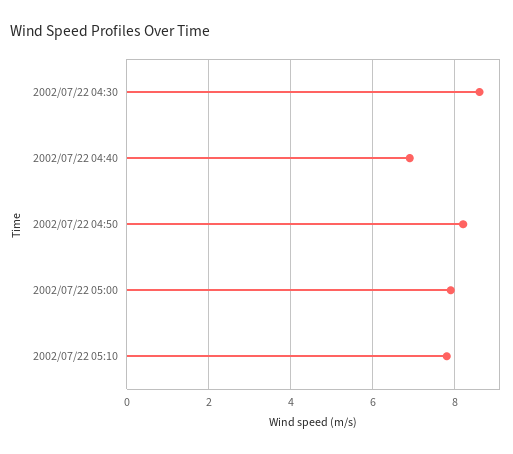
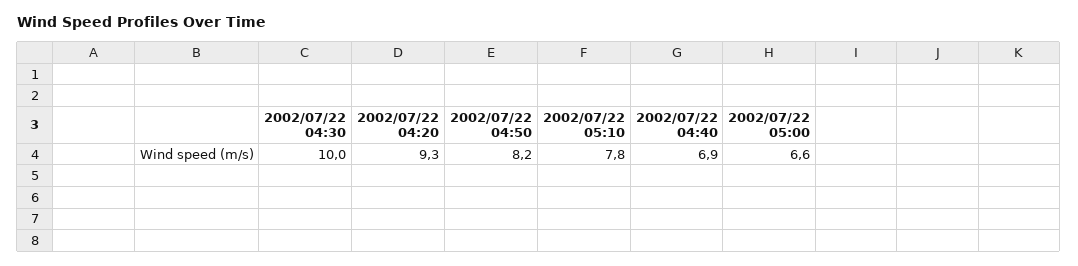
  {
-   "2002/07/22 04:30": 8.5,
+   "2002/07/22 04:30": 10,
    "2002/07/22 04:40": 6.9,
    "2002/07/22 04:50": 8.2,
-   "2002/07/22 05:00": 8,
+   "2002/07/22 05:00": 6.6,
-   "2002/07/22 05:10": 7.8
+   "2002/07/22 05:10": 7.8,
+   "2002/07/22 04:20": 9.3
  }

